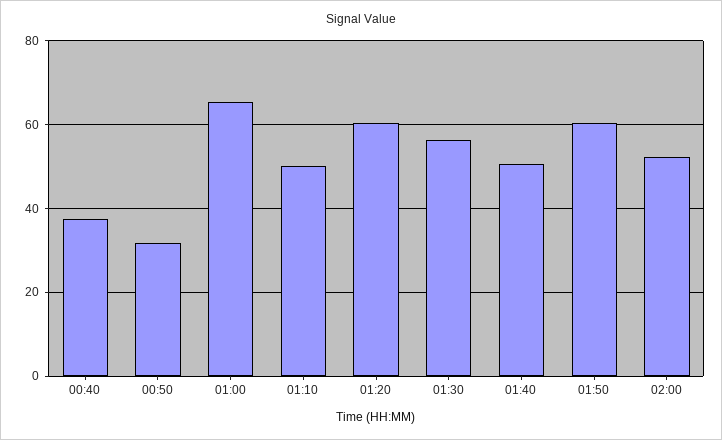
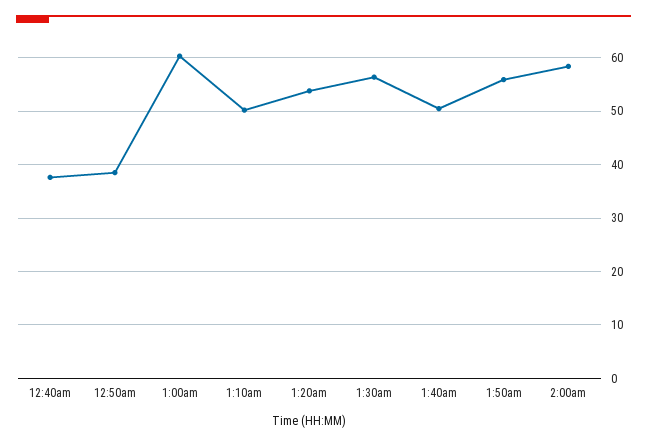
  {
    "00:40": 38,
-   "00:50": 32,
+   "00:50": 38,
-   "01:00": 66,
+   "01:00": 60,
    "01:10": 50,
-   "01:20": 60,
+   "01:20": 54,
    "01:30": 56,
    "01:40": 50,
-   "01:50": 60,
+   "01:50": 56,
-   "02:00": 52
+   "02:00": 58
  }

